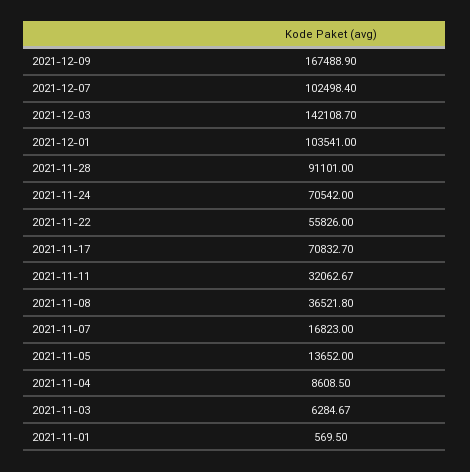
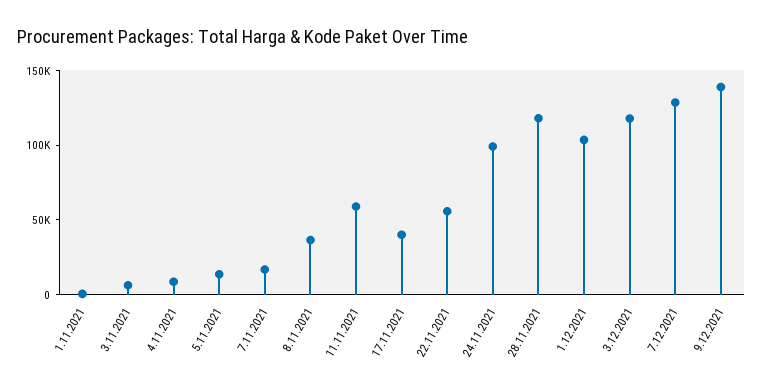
  {
-   "2021-12-09": 167488.9,
+   "2021-12-09": 140000,
-   "2021-12-07": 102498.4,
+   "2021-12-07": 130000,
-   "2021-12-03": 142108.7,
+   "2021-12-03": 120000,
    "2021-12-01": 103541,
-   "2021-11-28": 91101,
+   "2021-11-28": 120000,
-   "2021-11-24": 70542,
+   "2021-11-24": 100000,
    "2021-11-22": 55826,
-   "2021-11-17": 70832.7,
+   "2021-11-17": 40000,
-   "2021-11-11": 32062.67,
+   "2021-11-11": 60000,
    "2021-11-08": 36521.8,
    "2021-11-07": 16823,
    "2021-11-05": 13652,
    "2021-11-04": 8608.5,
    "2021-11-03": 6284.67,
    "2021-11-01": 569.5
  }

